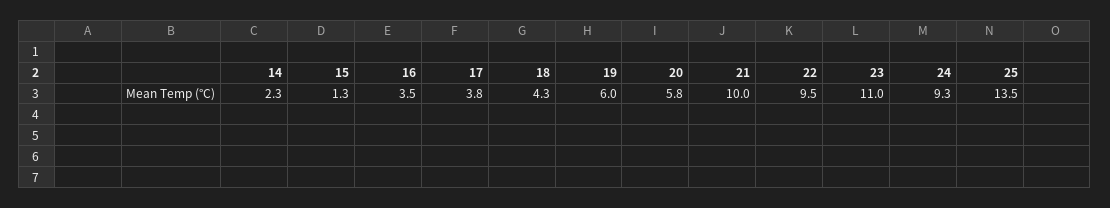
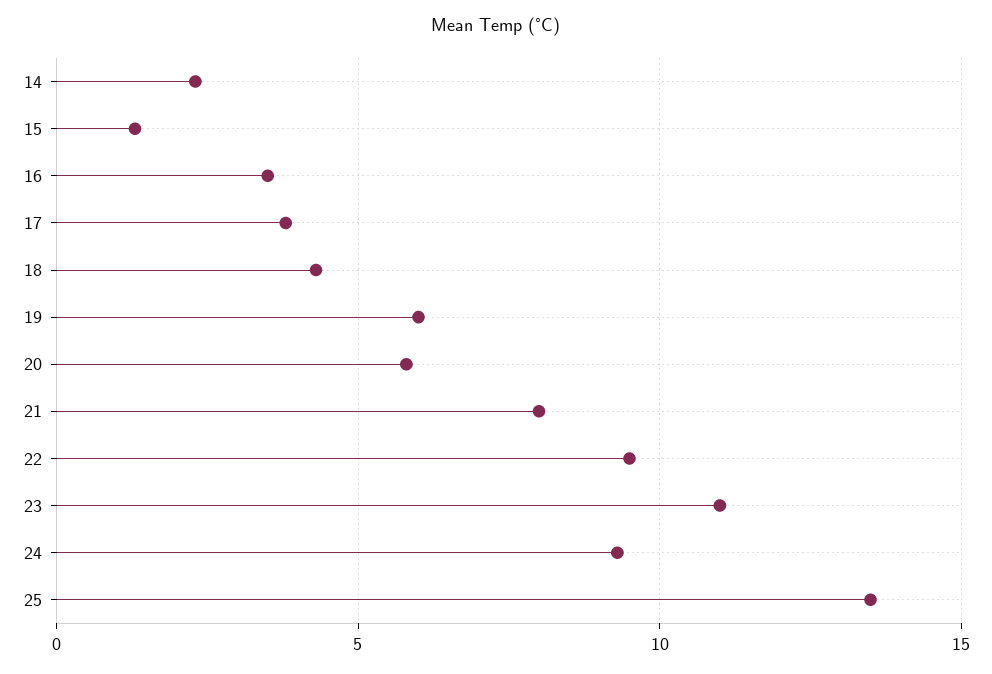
  {
    "14": 2.3,
    "15": 1.3,
    "16": 3.5,
    "17": 3.8,
    "18": 4.3,
    "19": 6,
    "20": 5.8,
-   "21": 10,
+   "21": 8,
    "22": 9.5,
    "23": 11,
    "24": 9.3,
    "25": 13.5
  }

